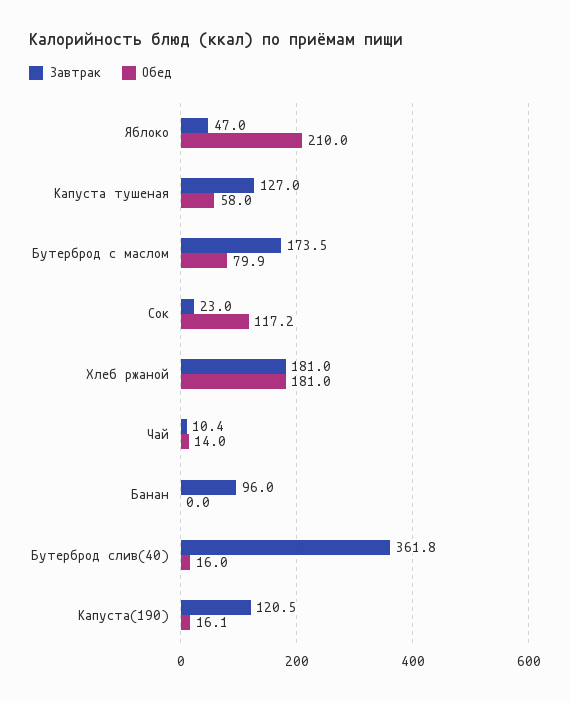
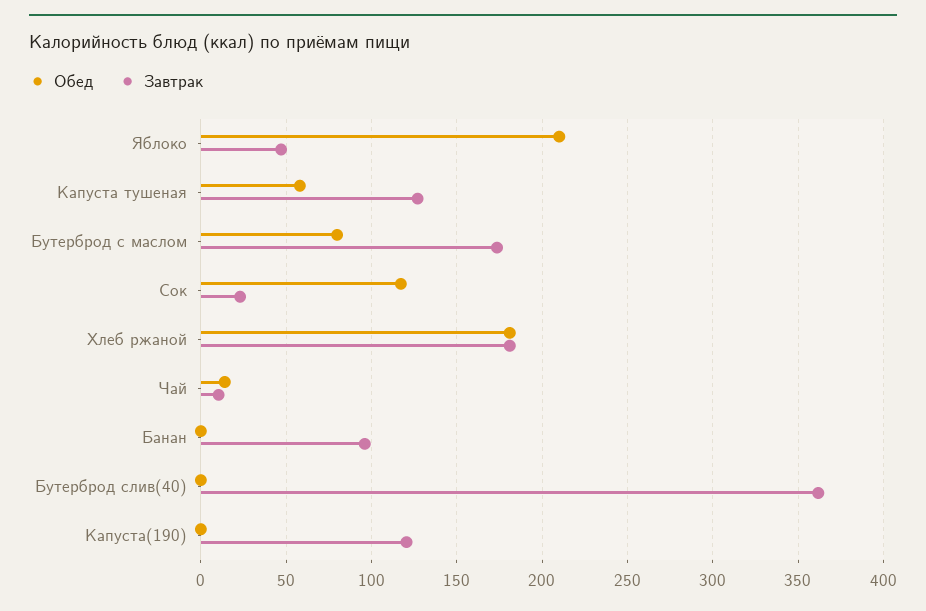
  {
    "Завтрак": {
      "Яблоко": 47,
      "Капуста тушеная": 127,
      "Бутерброд с маслом": 173.5,
      "Сок": 23,
      "Хлеб ржаной": 181,
      "Чай": 10.4,
      "Банан": 96,
      "Бутерброд слив(40)": 361.8,
      "Капуста(190)": 120.5
    },
    "Обед": {
      "Яблоко": 210,
      "Капуста тушеная": 58,
      "Бутерброд с маслом": 79.9,
      "Сок": 117.2,
      "Хлеб ржаной": 181,
      "Чай": 14,
      "Банан": 0,
-     "Бутерброд слив(40)": 16,
+     "Бутерброд слив(40)": 0,
-     "Капуста(190)": 16.1
+     "Капуста(190)": 0
    }
  }

